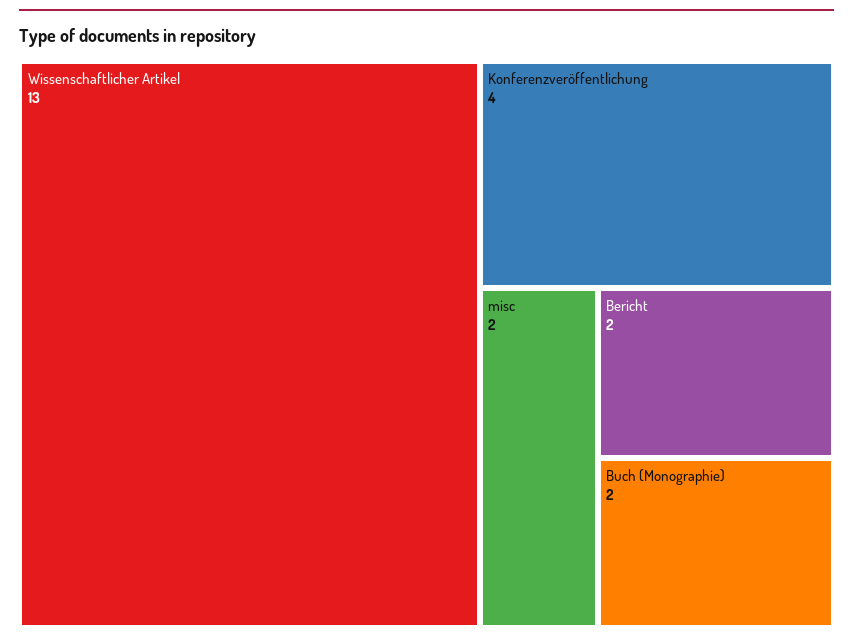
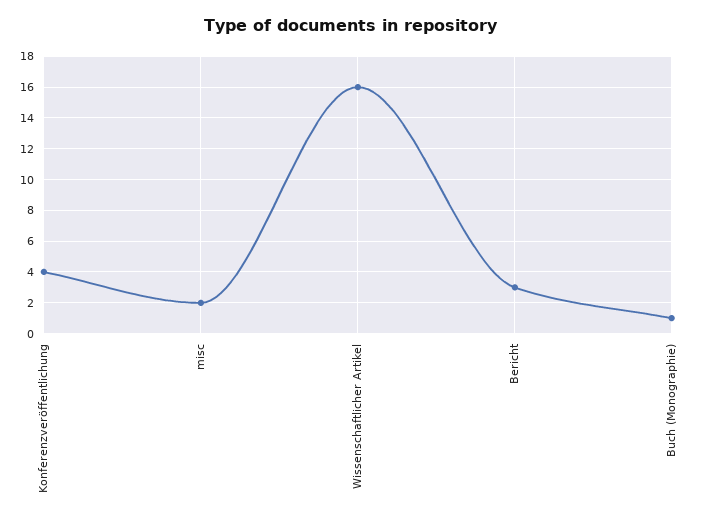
  {
-   "Wissenschaftlicher Artikel": 13,
+   "Wissenschaftlicher Artikel": 16,
    "Konferenzveröffentlichung": 4,
    "misc": 2,
-   "Bericht": 2,
+   "Bericht": 3,
-   "Buch (Monographie)": 2
+   "Buch (Monographie)": 1
  }

